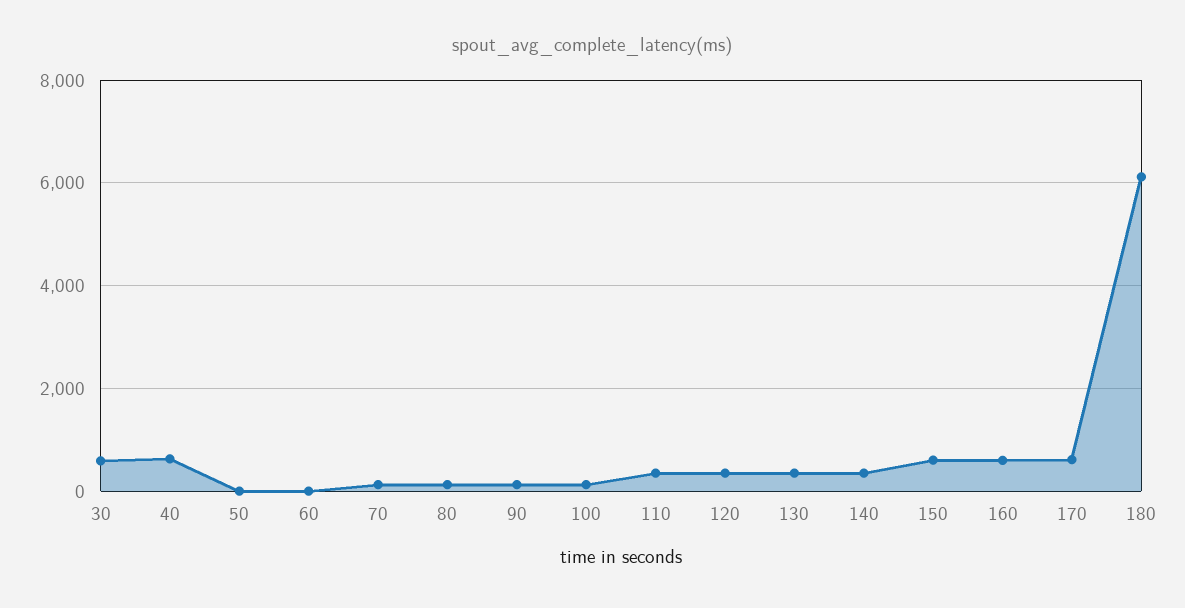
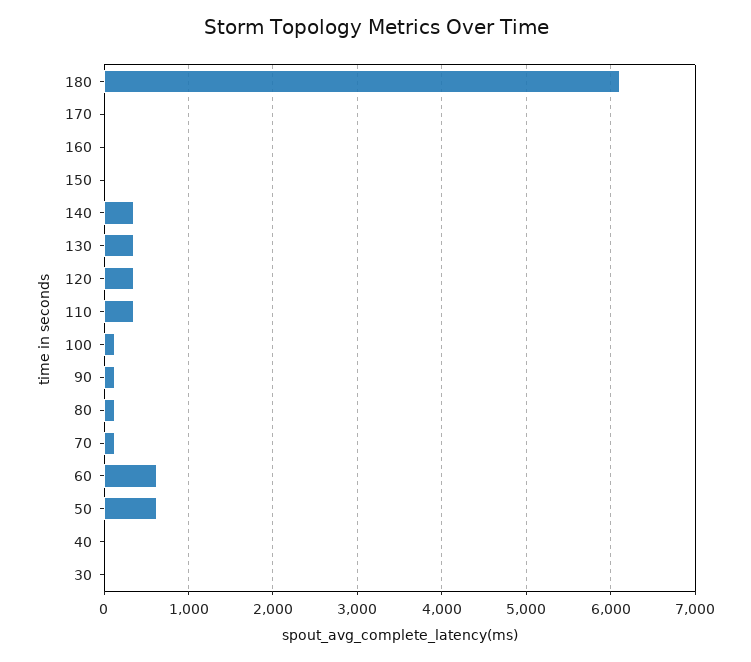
  {
-   "30": 600,
+   "30": 0,
-   "40": 600,
+   "40": 0,
-   "50": 0,
+   "50": 600,
-   "60": 0,
+   "60": 600,
    "70": 100,
    "80": 100,
    "90": 100,
    "100": 100,
    "110": 400,
    "120": 400,
    "130": 400,
    "140": 400,
-   "150": 600,
+   "150": 0,
-   "160": 600,
+   "160": 0,
-   "170": 600,
+   "170": 0,
    "180": 6100
  }

